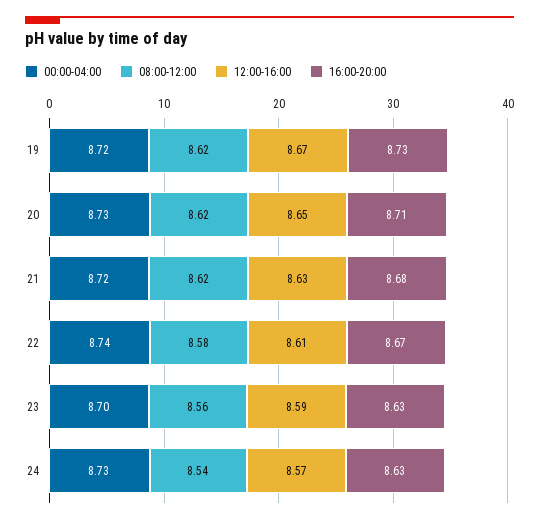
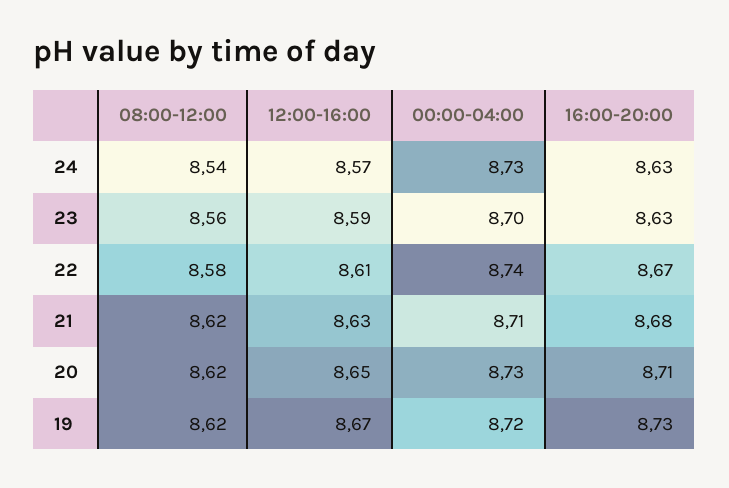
  {
    "00:00-04:00": {
      "19": 8.72,
      "20": 8.73,
-     "21": 8.72,
+     "21": 8.71,
      "22": 8.74,
      "23": 8.7,
      "24": 8.73
    },
    "08:00-12:00": {
      "19": 8.62,
      "20": 8.62,
      "21": 8.62,
      "22": 8.58,
      "23": 8.56,
      "24": 8.54
    },
    "12:00-16:00": {
      "19": 8.67,
      "20": 8.65,
      "21": 8.63,
      "22": 8.61,
      "23": 8.59,
      "24": 8.57
    },
    "16:00-20:00": {
      "19": 8.73,
      "20": 8.71,
      "21": 8.68,
      "22": 8.67,
      "23": 8.63,
      "24": 8.63
    }
  }

